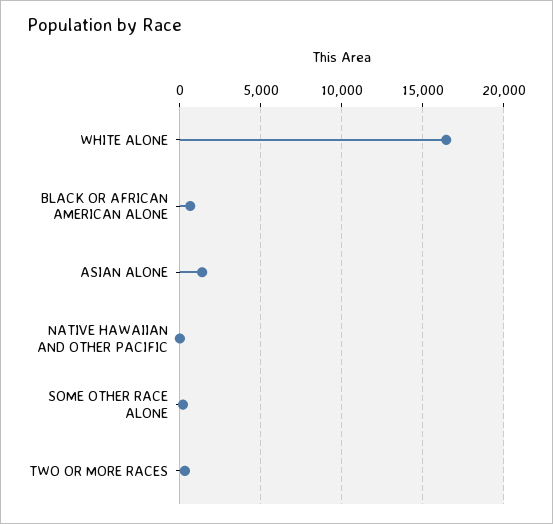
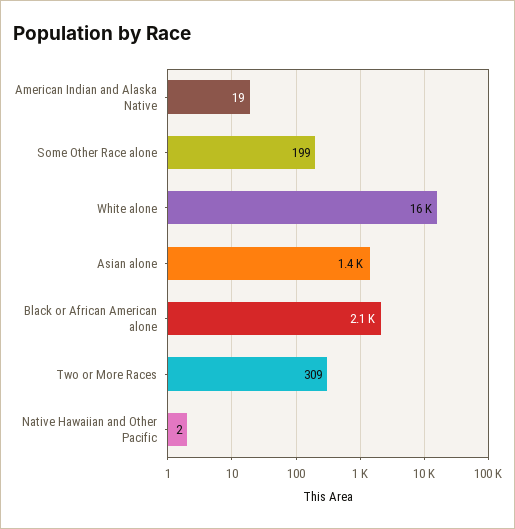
  {
    "WHITE ALONE": 16000,
-   "BLACK OR AFRICAN AMERICAN ALONE": 500,
+   "BLACK OR AFRICAN AMERICAN ALONE": 2100,
    "ASIAN ALONE": 1400,
    "NATIVE HAWAIIAN AND OTHER PACIFIC": 2,
    "SOME OTHER RACE ALONE": 199,
-   "TWO OR MORE RACES": 309
+   "TWO OR MORE RACES": 309,
+   "American Indian and Alaska Native": 19
  }

